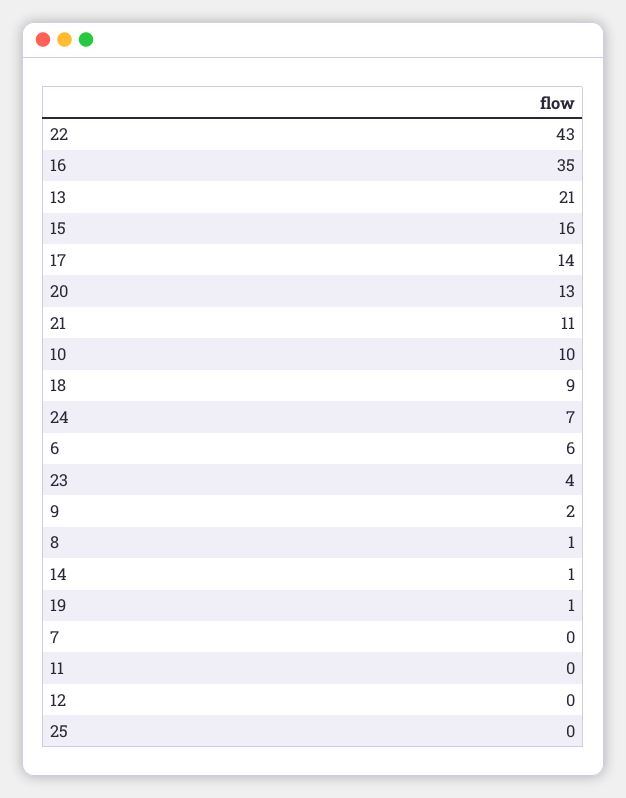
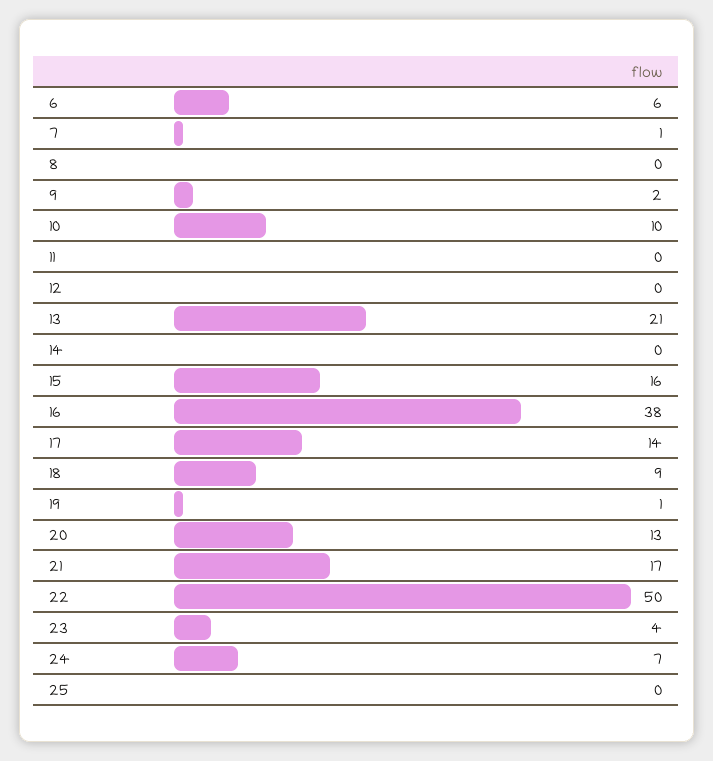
  {
-   "22": 43,
+   "22": 50,
-   "16": 35,
+   "16": 38,
    "13": 21,
    "15": 16,
    "17": 14,
    "20": 13,
-   "21": 11,
+   "21": 17,
    "10": 10,
    "18": 9,
    "24": 7,
    "6": 6,
    "23": 4,
    "9": 2,
-   "8": 1,
+   "8": 0,
-   "14": 1,
+   "14": 0,
    "19": 1,
-   "7": 0,
+   "7": 1,
    "11": 0,
    "12": 0,
    "25": 0
  }

